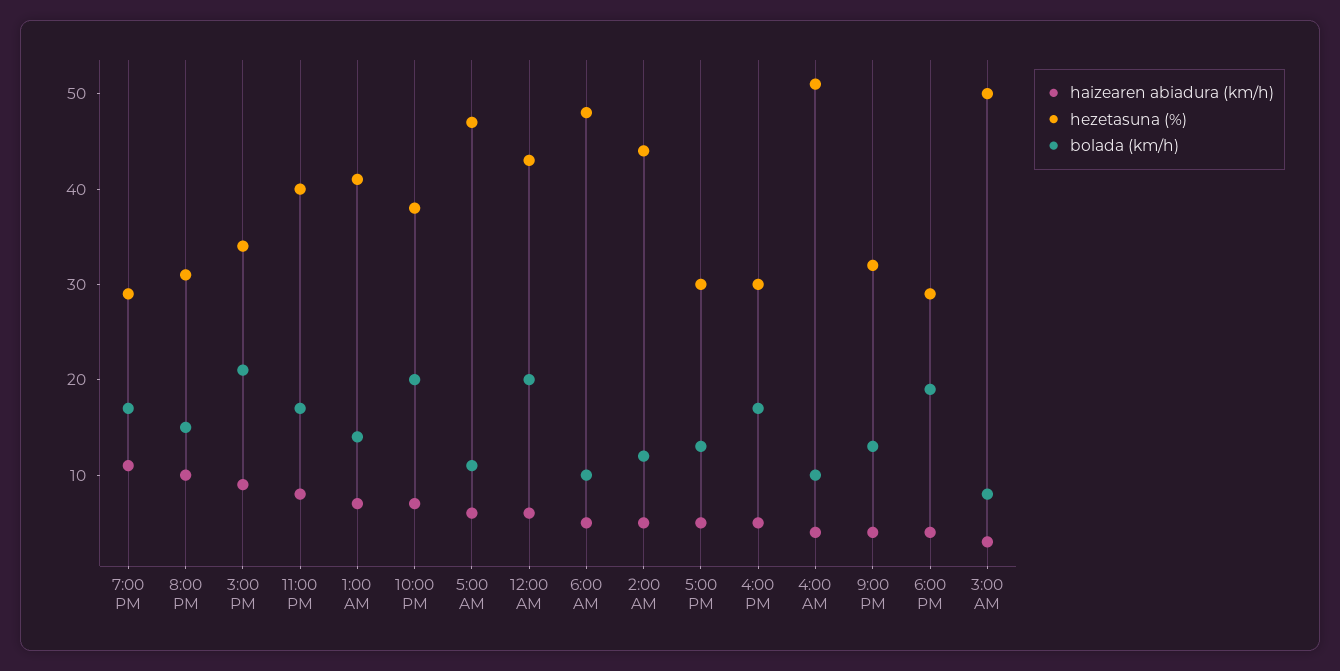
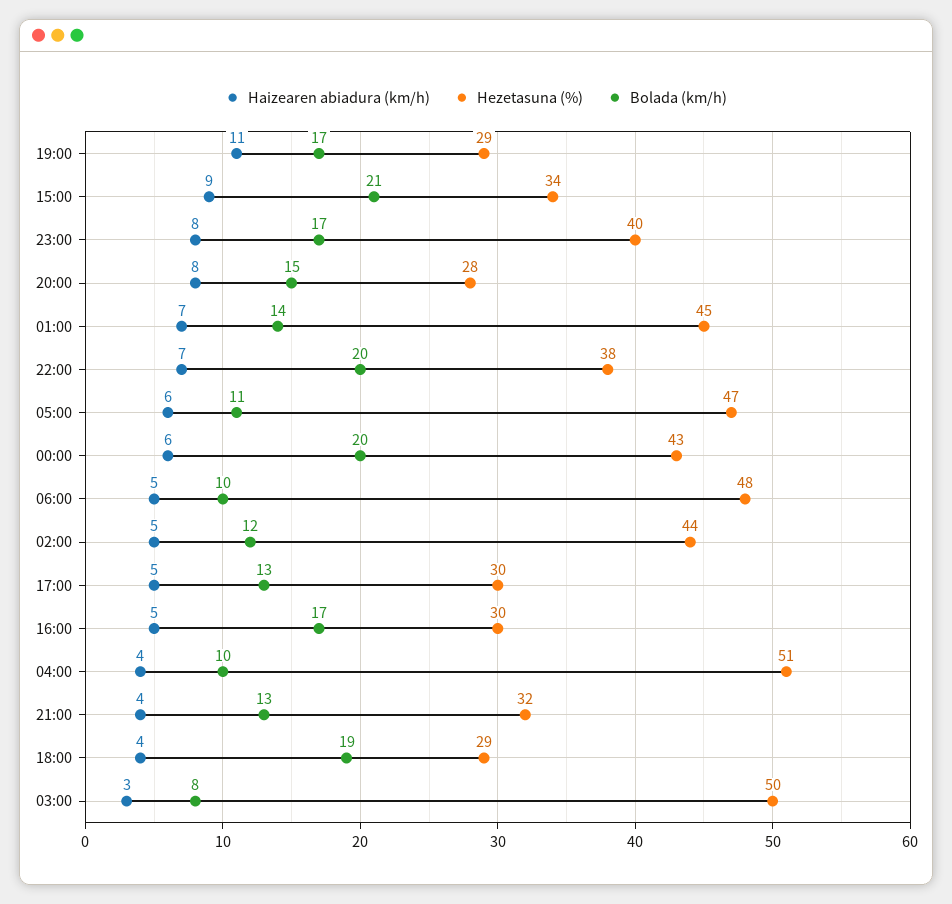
  {
    "haizearen abiadura (km/h)": {
      "7:00 PM": 11,
-     "8:00 PM": 10,
+     "8:00 PM": 8,
      "3:00 PM": 9,
      "11:00 PM": 8,
      "1:00 AM": 7,
      "10:00 PM": 7,
      "5:00 AM": 6,
      "12:00 AM": 6,
      "6:00 AM": 5,
      "2:00 AM": 5,
      "5:00 PM": 5,
      "4:00 PM": 5,
      "4:00 AM": 4,
      "9:00 PM": 4,
      "6:00 PM": 4,
      "3:00 AM": 3
    },
    "hezetasuna (%)": {
      "7:00 PM": 29,
-     "8:00 PM": 31,
+     "8:00 PM": 28,
      "3:00 PM": 34,
      "11:00 PM": 40,
-     "1:00 AM": 41,
+     "1:00 AM": 45,
      "10:00 PM": 38,
      "5:00 AM": 47,
      "12:00 AM": 43,
      "6:00 AM": 48,
      "2:00 AM": 44,
      "5:00 PM": 30,
      "4:00 PM": 30,
      "4:00 AM": 51,
      "9:00 PM": 32,
      "6:00 PM": 29,
      "3:00 AM": 50
    },
    "bolada (km/h)": {
      "7:00 PM": 17,
      "8:00 PM": 15,
      "3:00 PM": 21,
      "11:00 PM": 17,
      "1:00 AM": 14,
      "10:00 PM": 20,
      "5:00 AM": 11,
      "12:00 AM": 20,
      "6:00 AM": 10,
      "2:00 AM": 12,
      "5:00 PM": 13,
      "4:00 PM": 17,
      "4:00 AM": 10,
      "9:00 PM": 13,
      "6:00 PM": 19,
      "3:00 AM": 8
    }
  }

